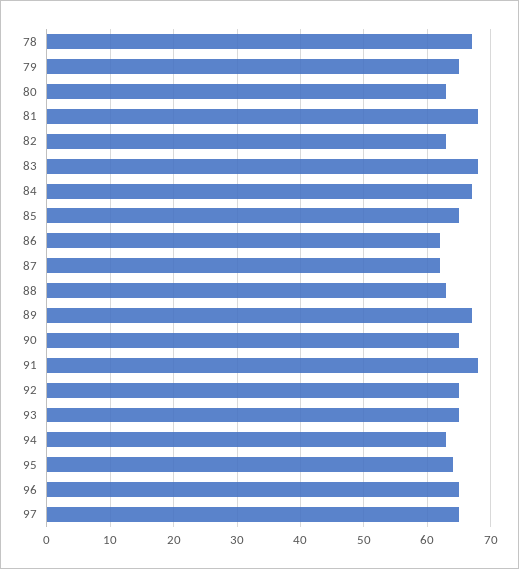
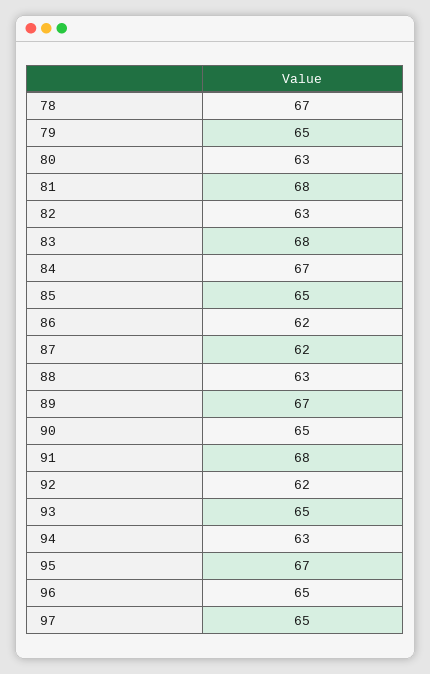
  {
    "78": 67,
    "79": 65,
    "80": 63,
    "81": 68,
    "82": 63,
    "83": 68,
    "84": 67,
    "85": 65,
    "86": 62,
    "87": 62,
    "88": 63,
    "89": 67,
    "90": 65,
    "91": 68,
-   "92": 65,
+   "92": 62,
    "93": 65,
    "94": 63,
-   "95": 64,
+   "95": 67,
    "96": 65,
    "97": 65
  }

